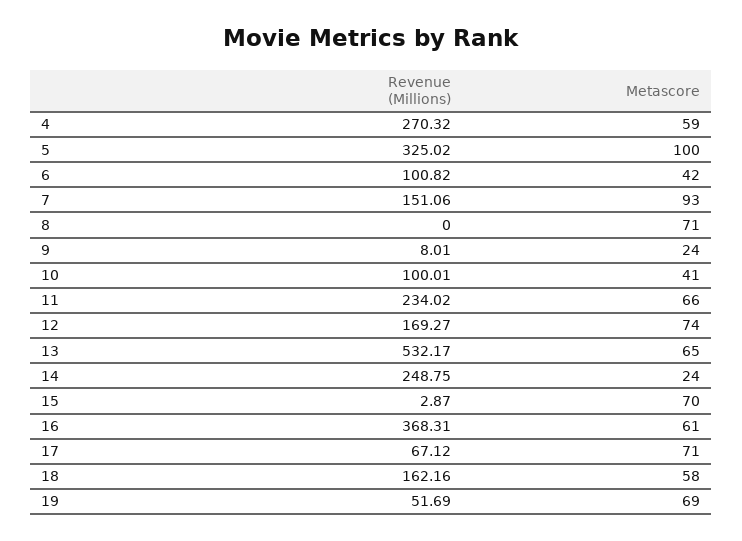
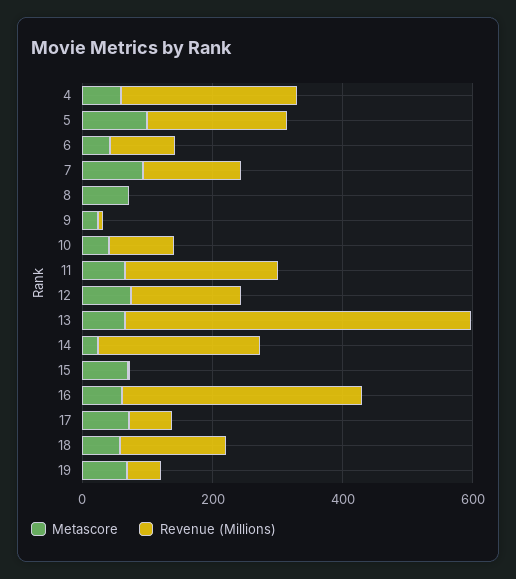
  {
    "Revenue (Millions)": {
      "4": 270.32,
-     "5": 325.02,
+     "5": 200,
      "6": 100.82,
      "7": 151.06,
      "8": 0,
      "9": 8.01,
      "10": 100.01,
      "11": 234.02,
      "12": 169.27,
      "13": 532.17,
      "14": 248.75,
      "15": 2.87,
      "16": 368.31,
      "17": 67.12,
      "18": 162.16,
      "19": 51.69
    },
    "Metascore": {
      "4": 59,
      "5": 100,
      "6": 42,
      "7": 93,
      "8": 71,
      "9": 24,
      "10": 41,
      "11": 66,
      "12": 74,
      "13": 65,
      "14": 24,
      "15": 70,
      "16": 61,
      "17": 71,
      "18": 58,
      "19": 69
    }
  }

